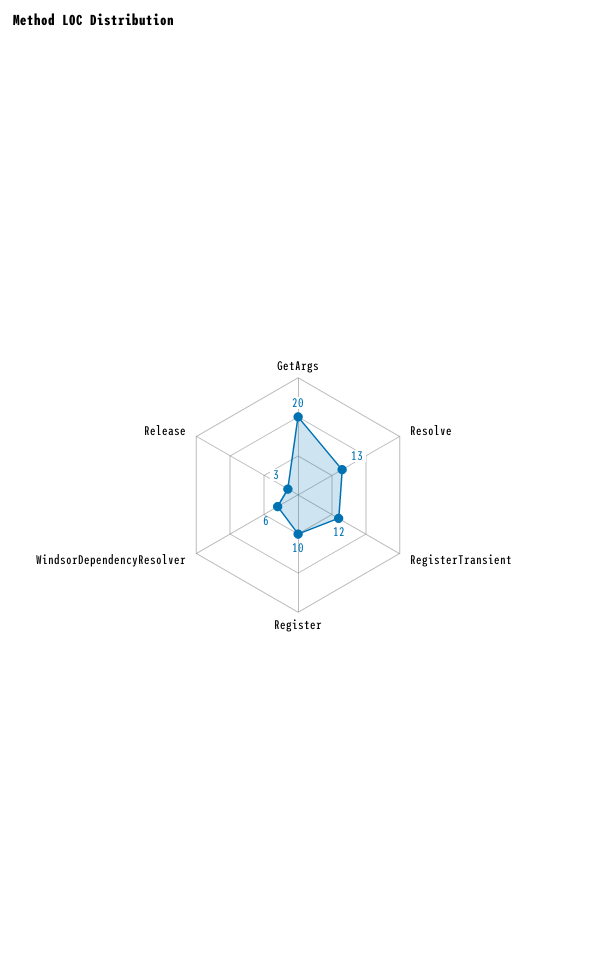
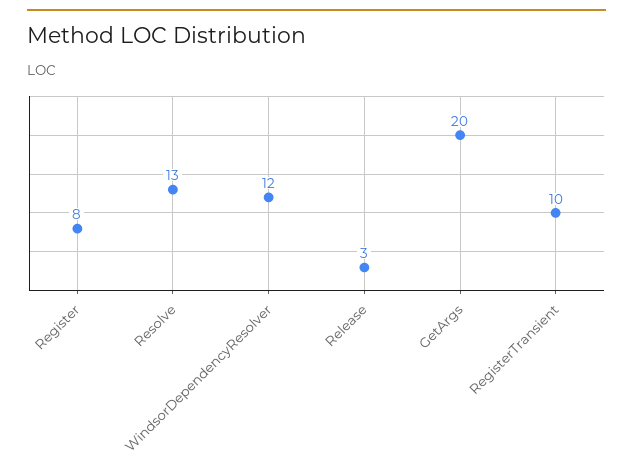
  {
    "GetArgs": 20,
    "Resolve": 13,
-   "RegisterTransient": 12,
+   "RegisterTransient": 10,
-   "Register": 10,
+   "Register": 8,
-   "WindsorDependencyResolver": 6,
+   "WindsorDependencyResolver": 12,
    "Release": 3
  }

